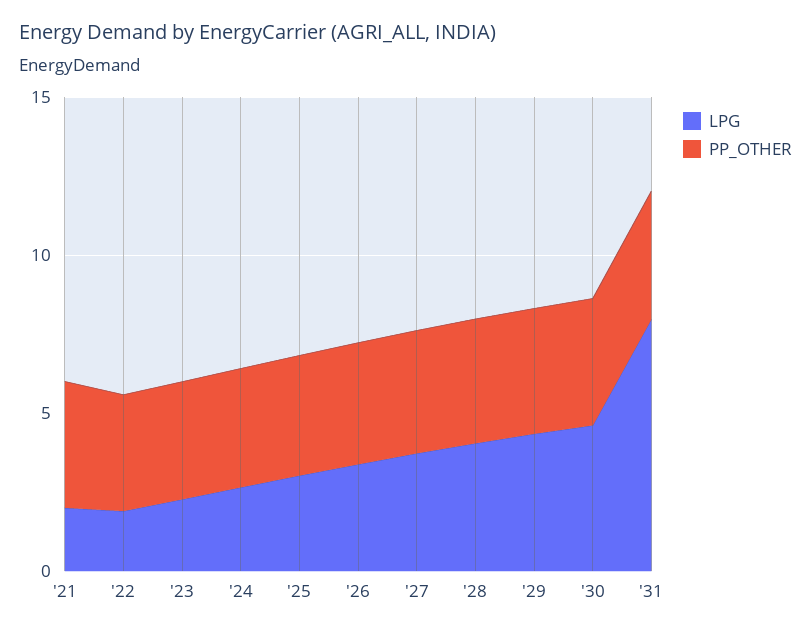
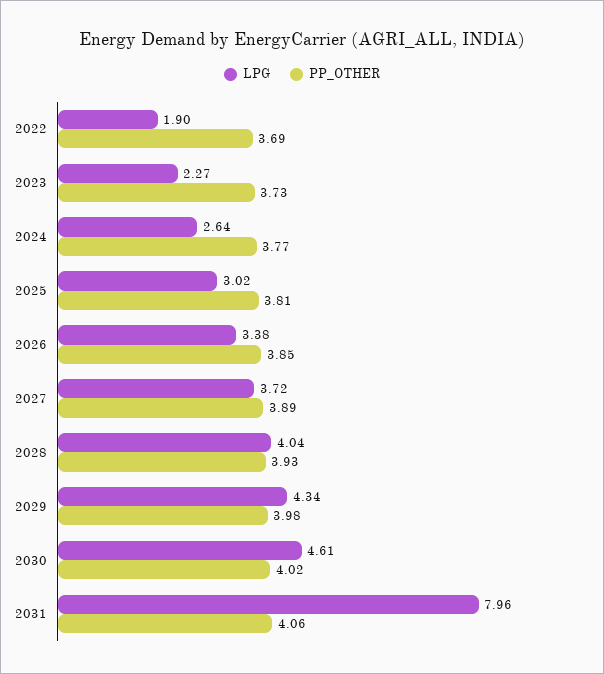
  {
    "LPG": {
-     "'21": 2,
      "'22": 1.9,
      "'23": 2.27,
      "'24": 2.64,
      "'25": 3.02,
      "'26": 3.38,
      "'27": 3.72,
      "'28": 4.04,
      "'29": 4.34,
      "'30": 4.61,
      "'31": 7.96
    },
    "PP_OTHER": {
-     "'21": 4,
      "'22": 3.69,
      "'23": 3.73,
      "'24": 3.77,
      "'25": 3.81,
      "'26": 3.85,
      "'27": 3.89,
      "'28": 3.93,
      "'29": 3.98,
      "'30": 4.02,
      "'31": 4.06
    }
  }

